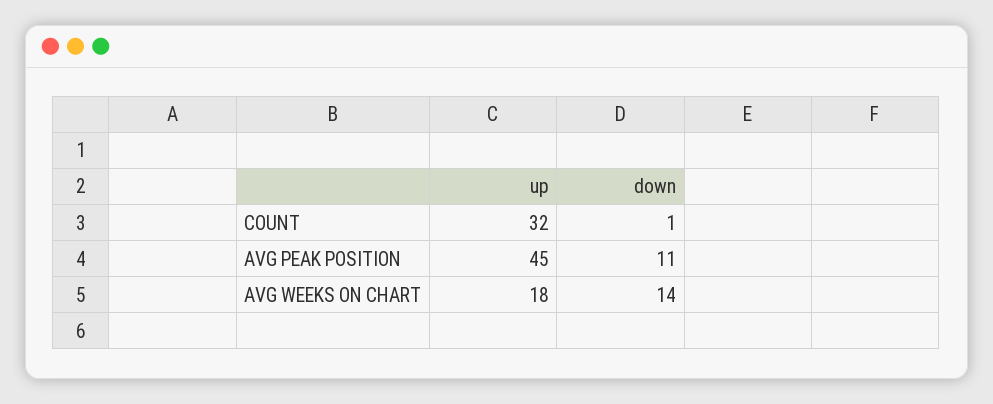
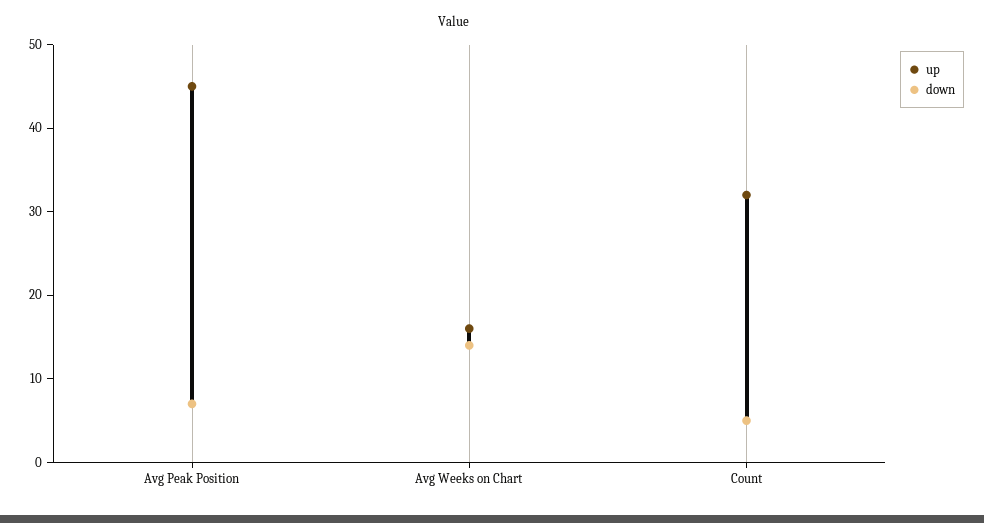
  {
    "up": {
      "COUNT": 32,
      "AVG PEAK POSITION": 45,
-     "AVG WEEKS ON CHART": 18
+     "AVG WEEKS ON CHART": 16
    },
    "down": {
-     "COUNT": 1,
+     "COUNT": 5,
-     "AVG PEAK POSITION": 11,
+     "AVG PEAK POSITION": 7,
      "AVG WEEKS ON CHART": 14
    }
  }

